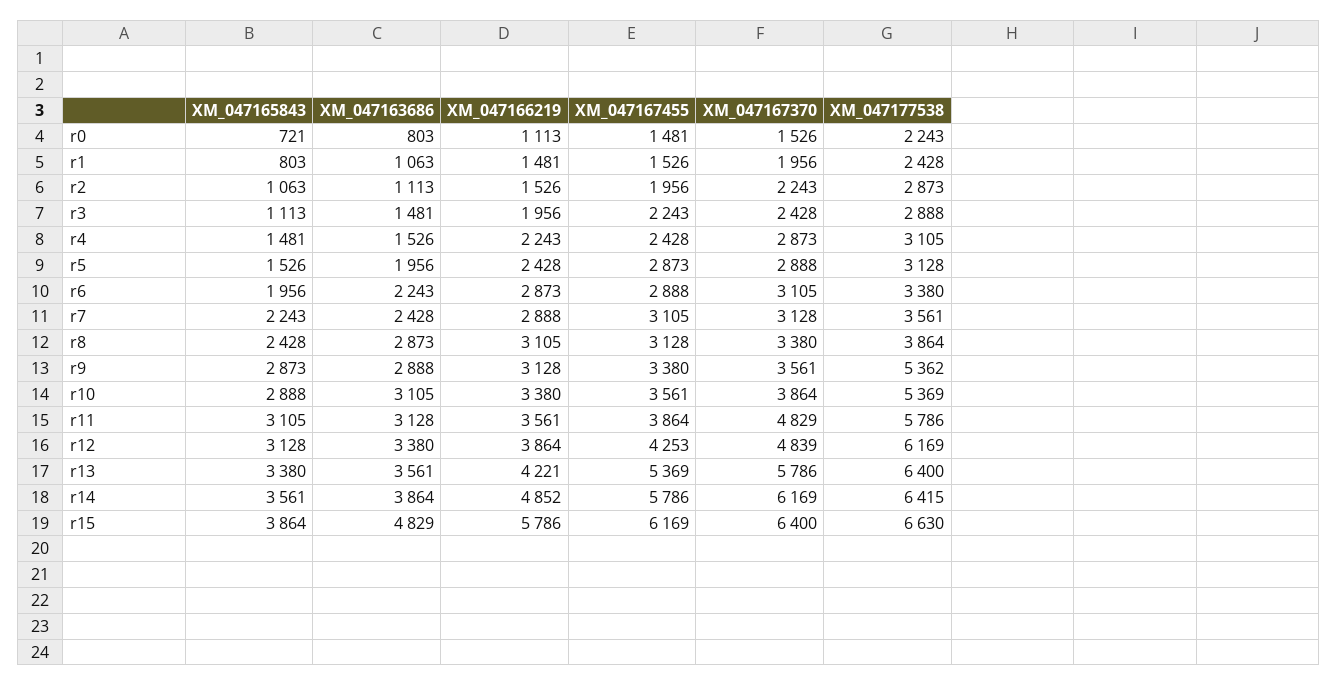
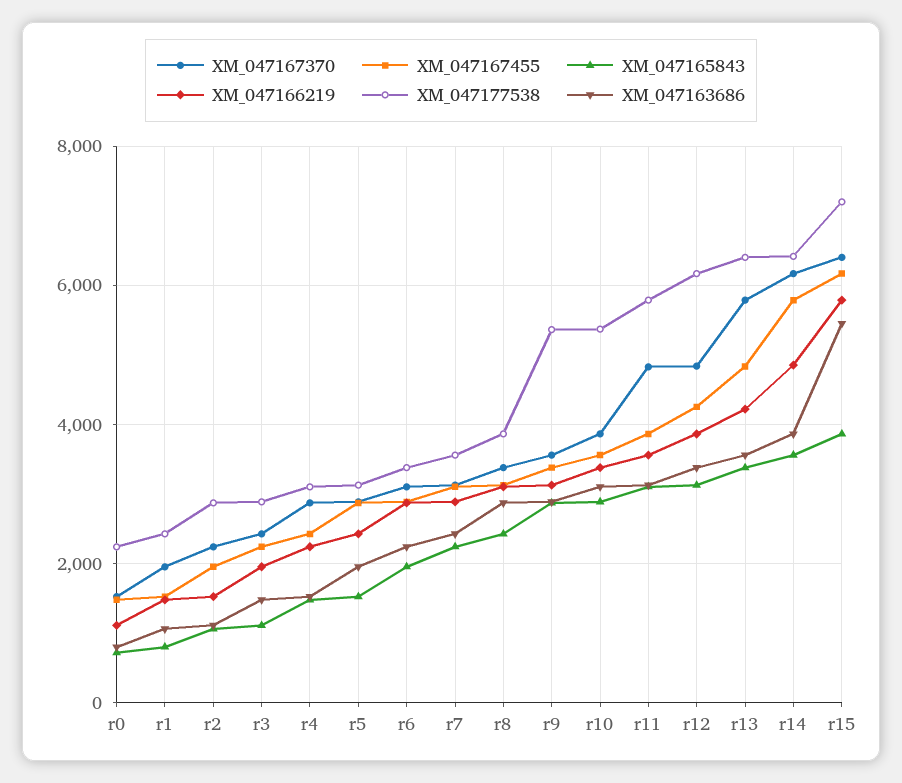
  {
    "XM_047165843": {
      "r0": 721,
      "r1": 803,
      "r2": 1063,
      "r3": 1113,
      "r4": 1481,
      "r5": 1526,
      "r6": 1956,
      "r7": 2243,
      "r8": 2428,
      "r9": 2873,
      "r10": 2888,
      "r11": 3105,
      "r12": 3128,
      "r13": 3380,
      "r14": 3561,
      "r15": 3864
    },
    "XM_047163686": {
      "r0": 803,
      "r1": 1063,
      "r2": 1113,
      "r3": 1481,
      "r4": 1526,
      "r5": 1956,
      "r6": 2243,
      "r7": 2428,
      "r8": 2873,
      "r9": 2888,
      "r10": 3105,
      "r11": 3128,
      "r12": 3380,
      "r13": 3561,
      "r14": 3864,
-     "r15": 4829
+     "r15": 5400
    },
    "XM_047166219": {
      "r0": 1113,
      "r1": 1481,
      "r2": 1526,
      "r3": 1956,
      "r4": 2243,
      "r5": 2428,
      "r6": 2873,
      "r7": 2888,
      "r8": 3105,
      "r9": 3128,
      "r10": 3380,
      "r11": 3561,
      "r12": 3864,
      "r13": 4221,
      "r14": 4852,
      "r15": 5786
    },
    "XM_047167455": {
      "r0": 1481,
      "r1": 1526,
      "r2": 1956,
      "r3": 2243,
      "r4": 2428,
      "r5": 2873,
      "r6": 2888,
      "r7": 3105,
      "r8": 3128,
      "r9": 3380,
      "r10": 3561,
      "r11": 3864,
      "r12": 4253,
-     "r13": 5369,
+     "r13": 4800,
      "r14": 5786,
      "r15": 6169
    },
    "XM_047167370": {
      "r0": 1526,
      "r1": 1956,
      "r2": 2243,
      "r3": 2428,
      "r4": 2873,
      "r5": 2888,
      "r6": 3105,
      "r7": 3128,
      "r8": 3380,
      "r9": 3561,
      "r10": 3864,
      "r11": 4829,
      "r12": 4839,
      "r13": 5786,
      "r14": 6169,
      "r15": 6400
    },
    "XM_047177538": {
      "r0": 2243,
      "r1": 2428,
      "r2": 2873,
      "r3": 2888,
      "r4": 3105,
      "r5": 3128,
      "r6": 3380,
      "r7": 3561,
      "r8": 3864,
      "r9": 5362,
      "r10": 5369,
      "r11": 5786,
      "r12": 6169,
      "r13": 6400,
      "r14": 6415,
-     "r15": 6630
+     "r15": 7200
    }
  }

